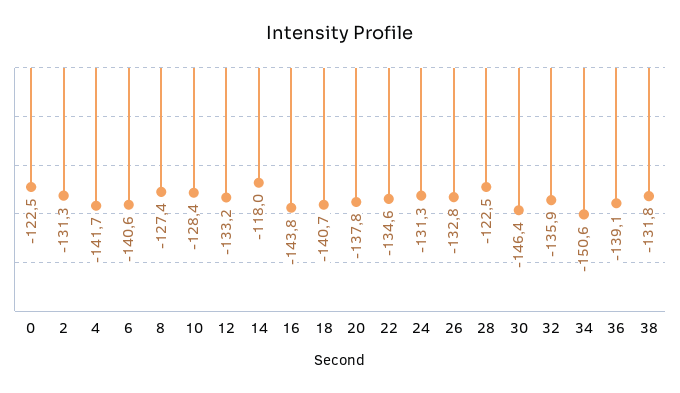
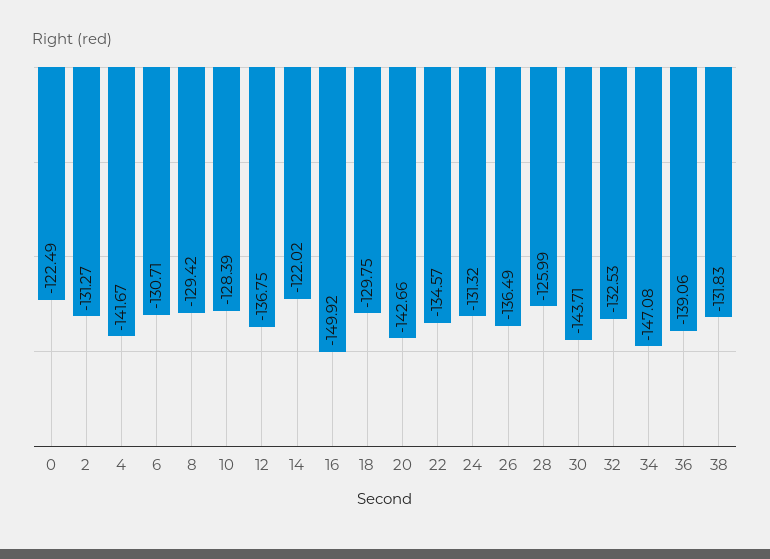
  {
    "0": -122.49,
    "2": -131.27,
    "4": -141.67,
-   "6": -140.6,
+   "6": -130.71,
-   "8": -127.4,
+   "8": -129.42,
    "10": -128.39,
-   "12": -133.2,
+   "12": -136.75,
-   "14": -118,
+   "14": -122.02,
-   "16": -143.8,
+   "16": -149.92,
-   "18": -140.7,
+   "18": -129.75,
-   "20": -137.8,
+   "20": -142.66,
    "22": -134.57,
    "24": -131.32,
-   "26": -132.8,
+   "26": -136.49,
-   "28": -122.5,
+   "28": -125.99,
-   "30": -146.4,
+   "30": -143.71,
-   "32": -135.9,
+   "32": -132.53,
-   "34": -150.6,
+   "34": -147.08,
    "36": -139.06,
    "38": -131.83
  }

